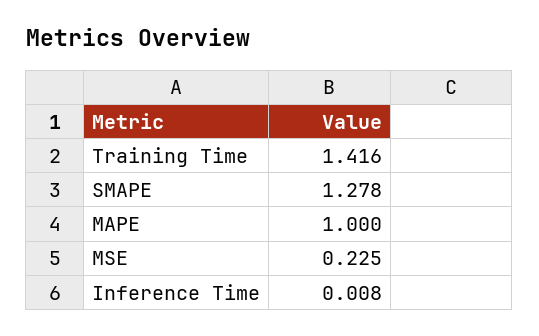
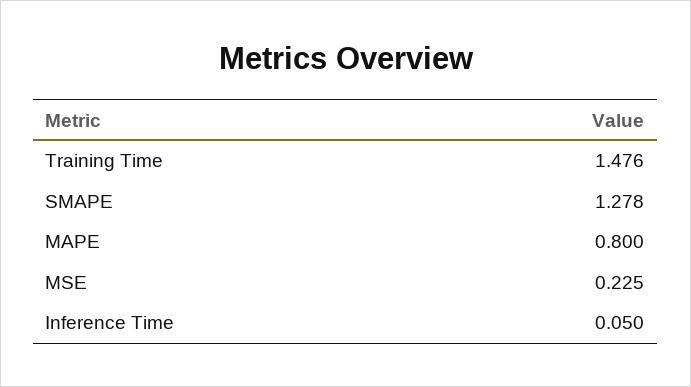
  {
-   "Training Time": 1.416,
+   "Training Time": 1.476,
    "SMAPE": 1.278,
-   "MAPE": 1,
+   "MAPE": 0.8,
    "MSE": 0.225,
-   "Inference Time": 0.008
+   "Inference Time": 0.05
  }

